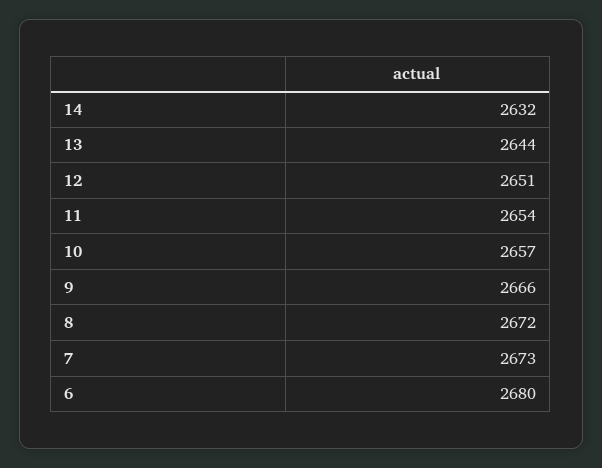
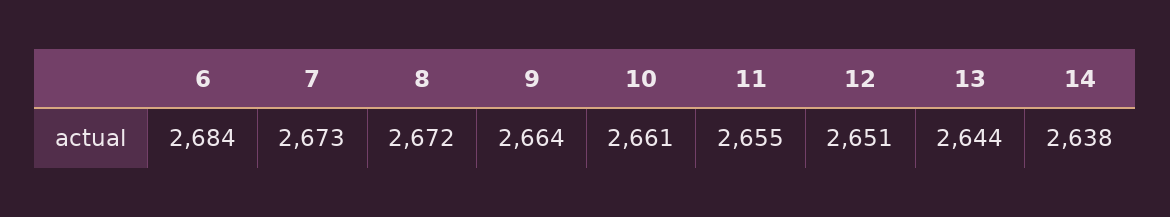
  {
-   "14": 2632,
+   "14": 2638,
    "13": 2644,
    "12": 2651,
-   "11": 2654,
+   "11": 2655,
-   "10": 2657,
+   "10": 2661,
-   "9": 2666,
+   "9": 2664,
    "8": 2672,
    "7": 2673,
-   "6": 2680
+   "6": 2684
  }

